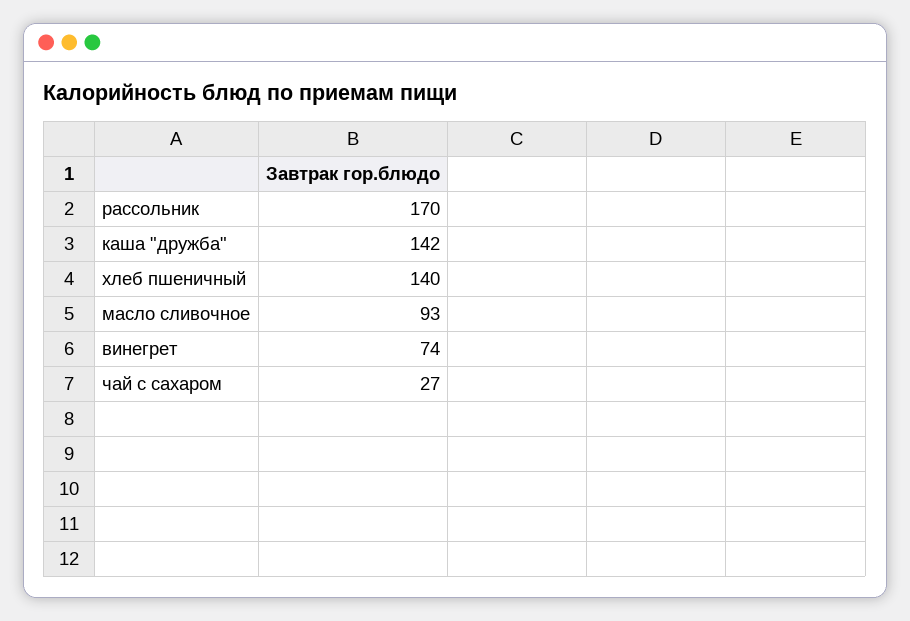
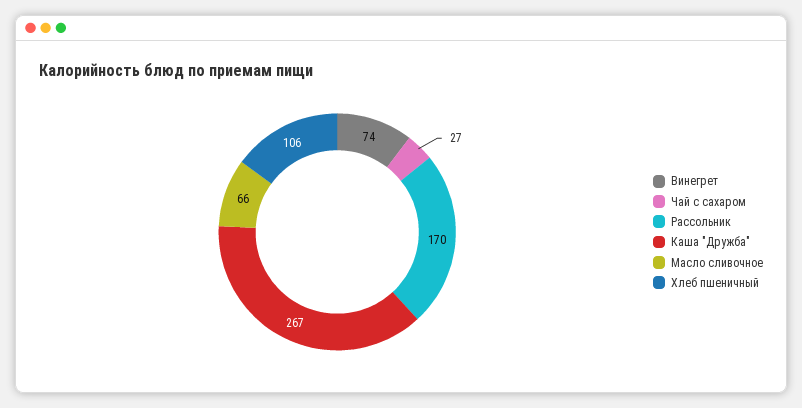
  {
    "рассольник": 170,
-   "каша \"дружба\"": 142,
+   "каша \"дружба\"": 267,
-   "хлеб пшеничный": 140,
+   "хлеб пшеничный": 106,
-   "масло сливочное": 93,
+   "масло сливочное": 66,
    "винегрет": 74,
    "чай с сахаром": 27
  }

